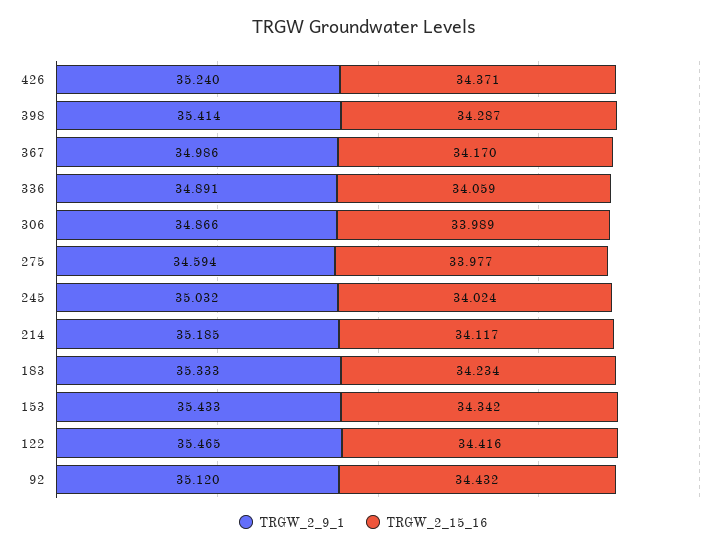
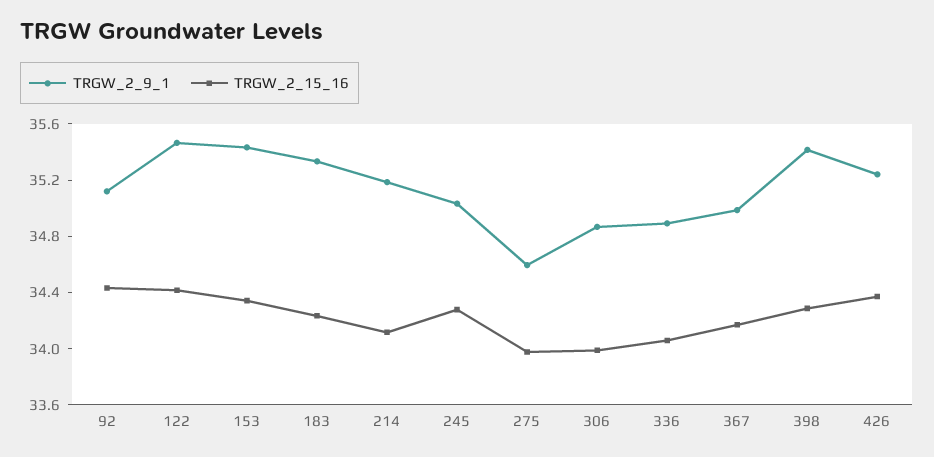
  {
    "TRGW_2_9_1": {
      "426": 35.24,
      "398": 35.414,
      "367": 34.986,
      "336": 34.891,
      "306": 34.866,
      "275": 34.594,
      "245": 35.032,
      "214": 35.185,
      "183": 35.333,
      "153": 35.433,
      "122": 35.465,
      "92": 35.12
    },
    "TRGW_2_15_16": {
      "426": 34.371,
      "398": 34.287,
      "367": 34.17,
      "336": 34.059,
      "306": 33.989,
      "275": 33.977,
-     "245": 34.024,
+     "245": 34.3,
      "214": 34.117,
      "183": 34.234,
      "153": 34.342,
      "122": 34.416,
      "92": 34.432
    }
  }

